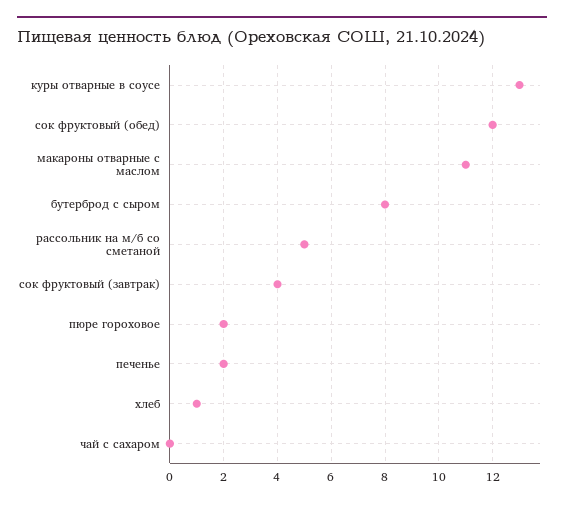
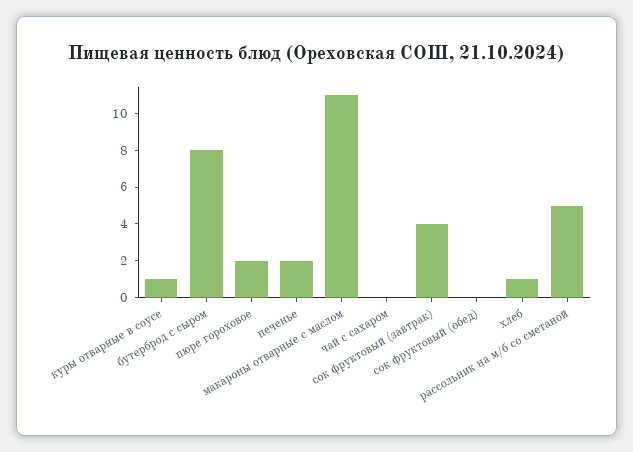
  {
-   "куры отварные в соусе": 13,
+   "куры отварные в соусе": 1,
-   "сок фруктовый (обед)": 12,
+   "сок фруктовый (обед)": 0,
    "макароны отварные с маслом": 11,
    "бутерброд с сыром": 8,
    "рассольник на м/б со сметаной": 5,
    "сок фруктовый (завтрак)": 4,
    "пюре гороховое": 2,
    "печенье": 2,
    "хлеб": 1,
    "чай с сахаром": 0
  }

